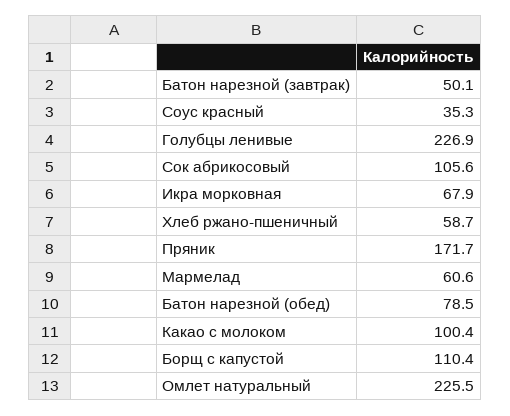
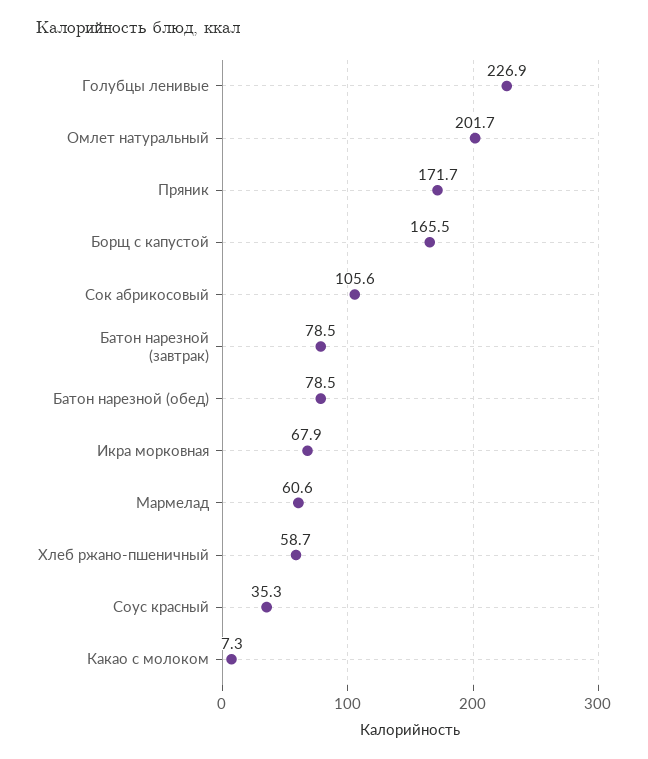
  {
-   "Батон нарезной (завтрак)": 50.1,
+   "Батон нарезной (завтрак)": 78.5,
    "Соус красный": 35.3,
    "Голубцы ленивые": 226.9,
    "Сок абрикосовый": 105.6,
    "Икра морковная": 67.9,
    "Хлеб ржано-пшеничный": 58.7,
    "Пряник": 171.7,
    "Мармелад": 60.6,
    "Батон нарезной (обед)": 78.5,
-   "Какао с молоком": 100.4,
+   "Какао с молоком": 7.3,
-   "Борщ с капустой": 110.4,
+   "Борщ с капустой": 165.5,
-   "Омлет натуральный": 225.5
+   "Омлет натуральный": 201.7
  }

